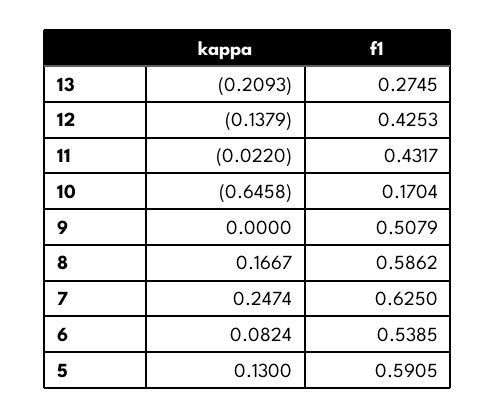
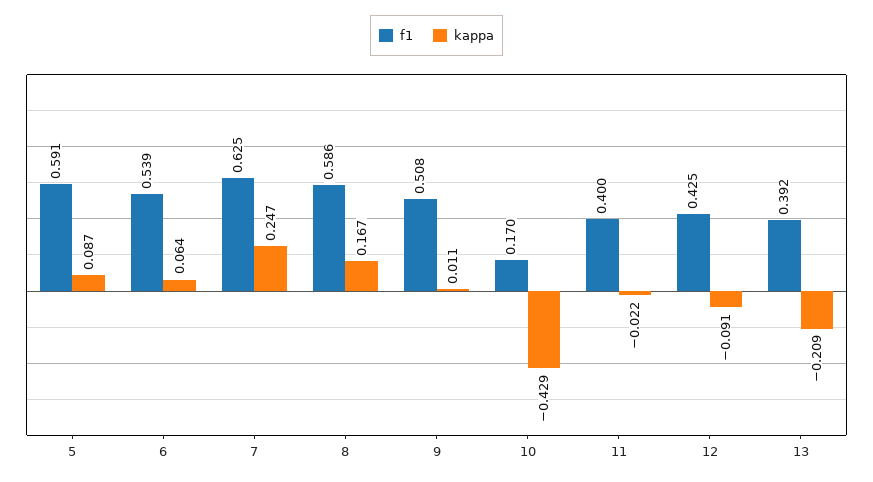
  {
    "kappa": {
      "13": -0.2093,
-     "12": -0.1379,
+     "12": -0.091,
      "11": -0.022,
-     "10": -0.6458,
+     "10": -0.429,
-     "9": 0,
+     "9": 0.011,
      "8": 0.1667,
      "7": 0.2474,
-     "6": 0.0824,
+     "6": 0.064,
-     "5": 0.13
+     "5": 0.087
    },
    "f1": {
-     "13": 0.2745,
+     "13": 0.392,
      "12": 0.4253,
-     "11": 0.4317,
+     "11": 0.4,
      "10": 0.1704,
      "9": 0.5079,
      "8": 0.5862,
      "7": 0.625,
      "6": 0.5385,
      "5": 0.5905
    }
  }

